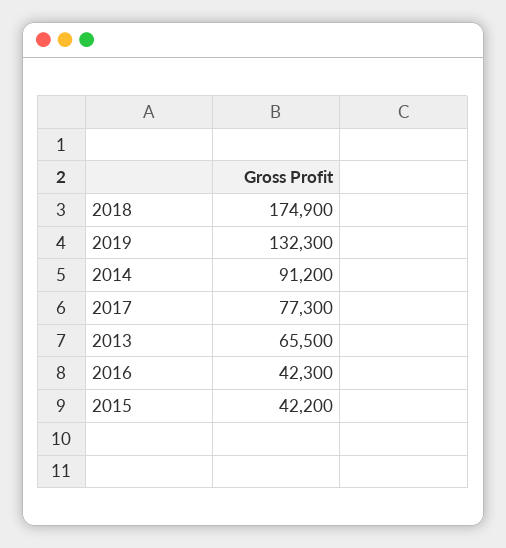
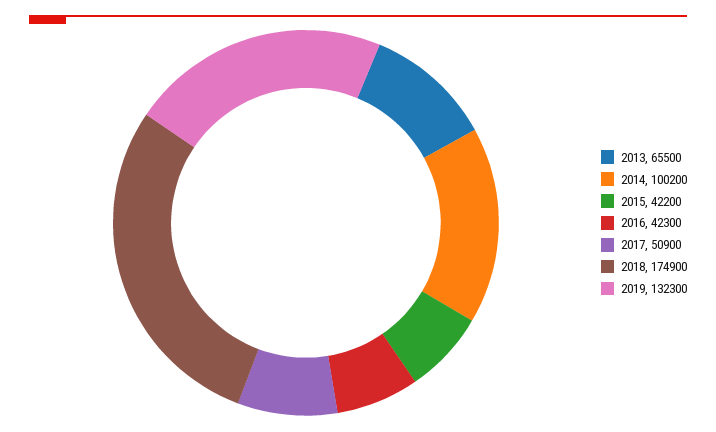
  {
    "2018": 174900,
    "2019": 132300,
-   "2014": 91200,
+   "2014": 100200,
-   "2017": 77300,
+   "2017": 50900,
    "2013": 65500,
    "2016": 42300,
    "2015": 42200
  }

